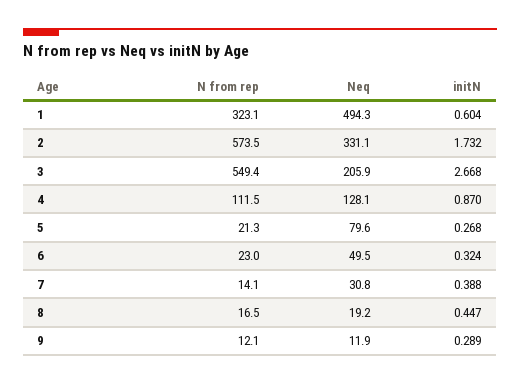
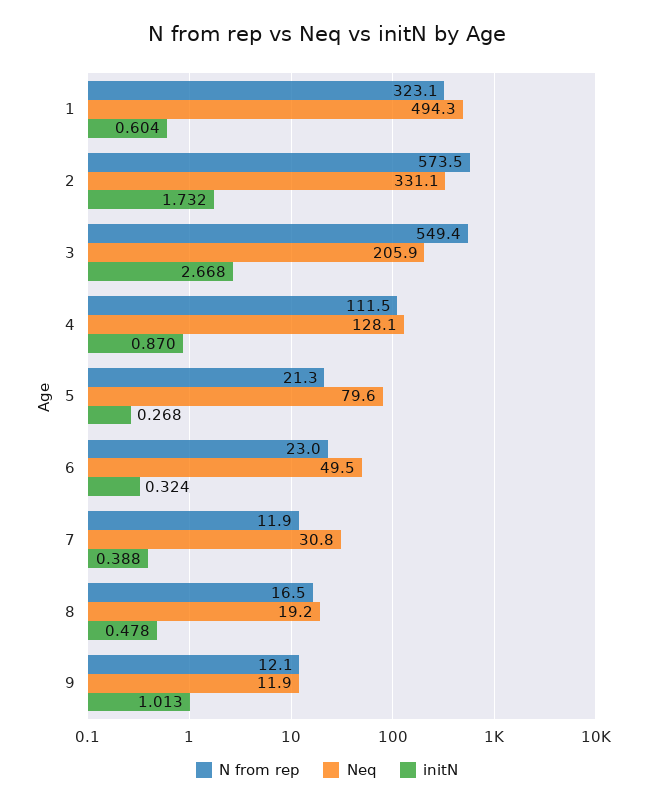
  {
    "N from rep": {
      "1": 323.1,
      "2": 573.5,
      "3": 549.4,
      "4": 111.5,
      "5": 21.3,
      "6": 23,
-     "7": 14.1,
+     "7": 11.9,
      "8": 16.5,
      "9": 12.1
    },
    "Neq": {
      "1": 494.3,
      "2": 331.1,
      "3": 205.9,
      "4": 128.1,
      "5": 79.6,
      "6": 49.5,
      "7": 30.8,
      "8": 19.2,
      "9": 11.9
    },
    "initN": {
      "1": 0.604,
      "2": 1.732,
      "3": 2.668,
      "4": 0.87,
      "5": 0.268,
      "6": 0.324,
      "7": 0.388,
-     "8": 0.447,
+     "8": 0.478,
-     "9": 0.289
+     "9": 1.013
    }
  }

